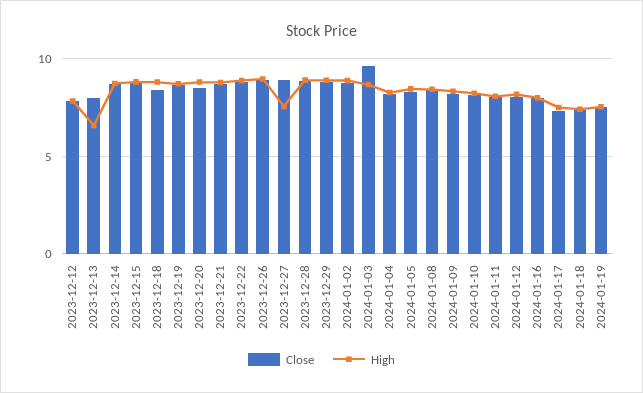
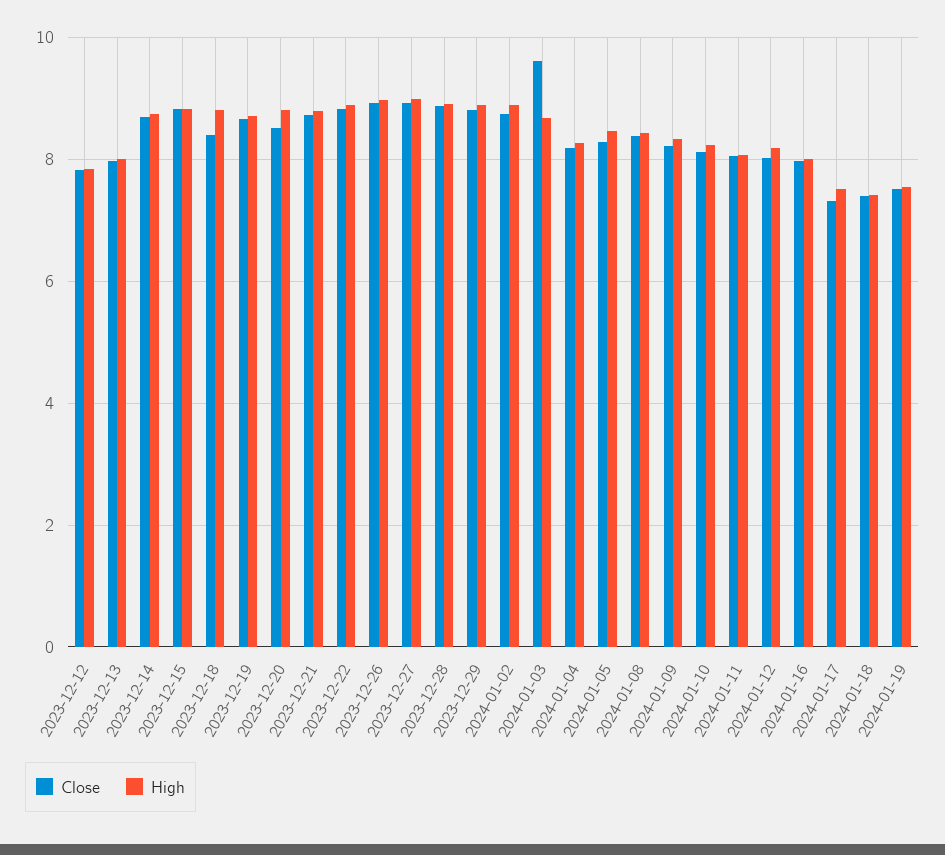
  {
    "Close": {
      "2023-12-12": 7.8,
      "2023-12-13": 8,
      "2023-12-14": 8.8,
      "2023-12-15": 8.8,
      "2023-12-18": 8.4,
      "2023-12-19": 8.6,
      "2023-12-20": 8.6,
      "2023-12-21": 8.8,
      "2023-12-22": 8.8,
      "2023-12-26": 9,
      "2023-12-27": 9,
      "2023-12-28": 8.8,
      "2023-12-29": 8.8,
      "2024-01-02": 8.8,
      "2024-01-03": 9.6,
      "2024-01-04": 8.2,
      "2024-01-05": 8.2,
      "2024-01-08": 8.4,
      "2024-01-09": 8.2,
      "2024-01-10": 8.2,
      "2024-01-11": 8,
      "2024-01-12": 8,
      "2024-01-16": 8,
      "2024-01-17": 7.4,
      "2024-01-18": 7.4,
      "2024-01-19": 7.6
    },
    "High": {
      "2023-12-12": 7.8,
-     "2023-12-13": 6.5,
+     "2023-12-13": 8,
      "2023-12-14": 8.8,
      "2023-12-15": 8.8,
      "2023-12-18": 8.8,
      "2023-12-19": 8.8,
      "2023-12-20": 8.8,
      "2023-12-21": 8.8,
      "2023-12-22": 8.8,
      "2023-12-26": 9,
-     "2023-12-27": 7.5,
+     "2023-12-27": 9,
      "2023-12-28": 9,
      "2023-12-29": 9,
      "2024-01-02": 8.8,
      "2024-01-03": 8.6,
      "2024-01-04": 8.2,
      "2024-01-05": 8.4,
      "2024-01-08": 8.4,
      "2024-01-09": 8.4,
      "2024-01-10": 8.2,
      "2024-01-11": 8,
      "2024-01-12": 8.2,
      "2024-01-16": 8,
      "2024-01-17": 7.6,
      "2024-01-18": 7.4,
      "2024-01-19": 7.6
    }
  }

